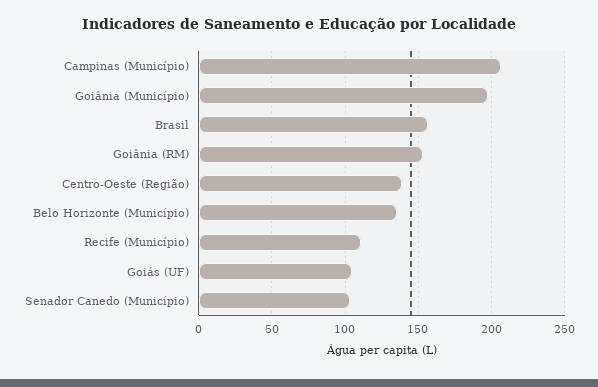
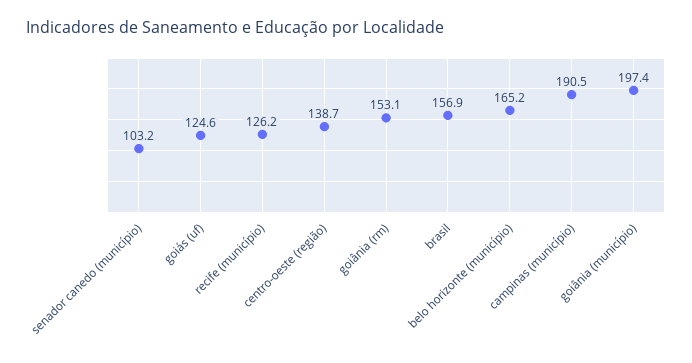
  {
-   "Campinas (Município)": 205,
+   "Campinas (Município)": 190.5,
    "Goiânia (Município)": 197.4,
    "Brasil": 156.9,
    "Goiânia (RM)": 153.1,
    "Centro-Oeste (Região)": 138.7,
-   "Belo Horizonte (Município)": 135,
+   "Belo Horizonte (Município)": 165.2,
-   "Recife (Município)": 110,
+   "Recife (Município)": 126.2,
-   "Goiás (UF)": 105,
+   "Goiás (UF)": 124.6,
    "Senador Canedo (Município)": 103.2
  }

